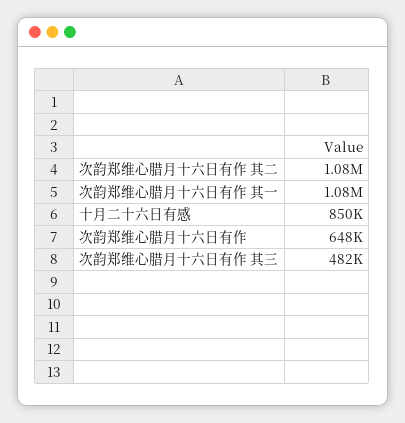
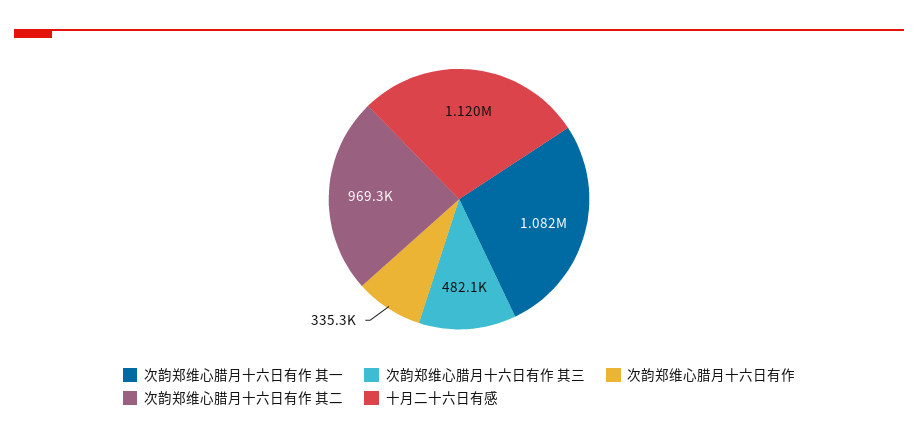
  {
-   "次韵郑维心腊月十六日有作 其二": 1080000,
+   "次韵郑维心腊月十六日有作 其二": 969300,
    "次韵郑维心腊月十六日有作 其一": 1082000,
-   "十月二十六日有感": 850000,
+   "十月二十六日有感": 1120000,
-   "次韵郑维心腊月十六日有作": 648000,
+   "次韵郑维心腊月十六日有作": 335300,
    "次韵郑维心腊月十六日有作 其三": 482100
  }

